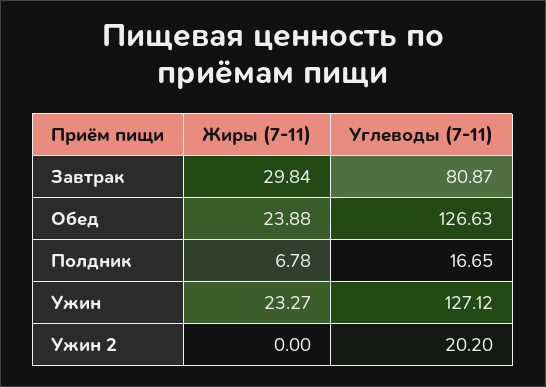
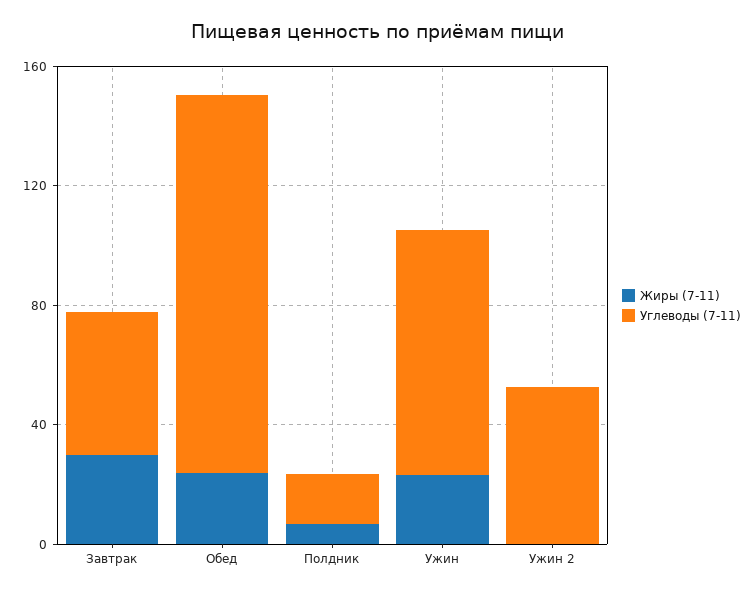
  {
    "Жиры (7-11)": {
      "Завтрак": 29.84,
      "Обед": 23.88,
      "Полдник": 6.78,
      "Ужин": 23.27,
      "Ужин 2": 0
    },
    "Углеводы (7-11)": {
-     "Завтрак": 80.87,
+     "Завтрак": 50,
      "Обед": 126.63,
      "Полдник": 16.65,
-     "Ужин": 127.12,
+     "Ужин": 80,
-     "Ужин 2": 20.2
+     "Ужин 2": 50
    }
  }

